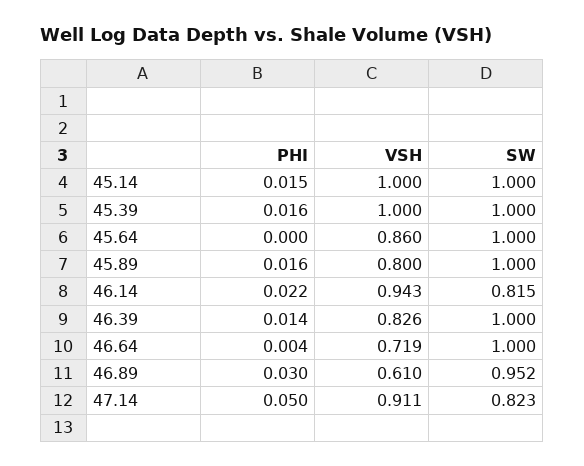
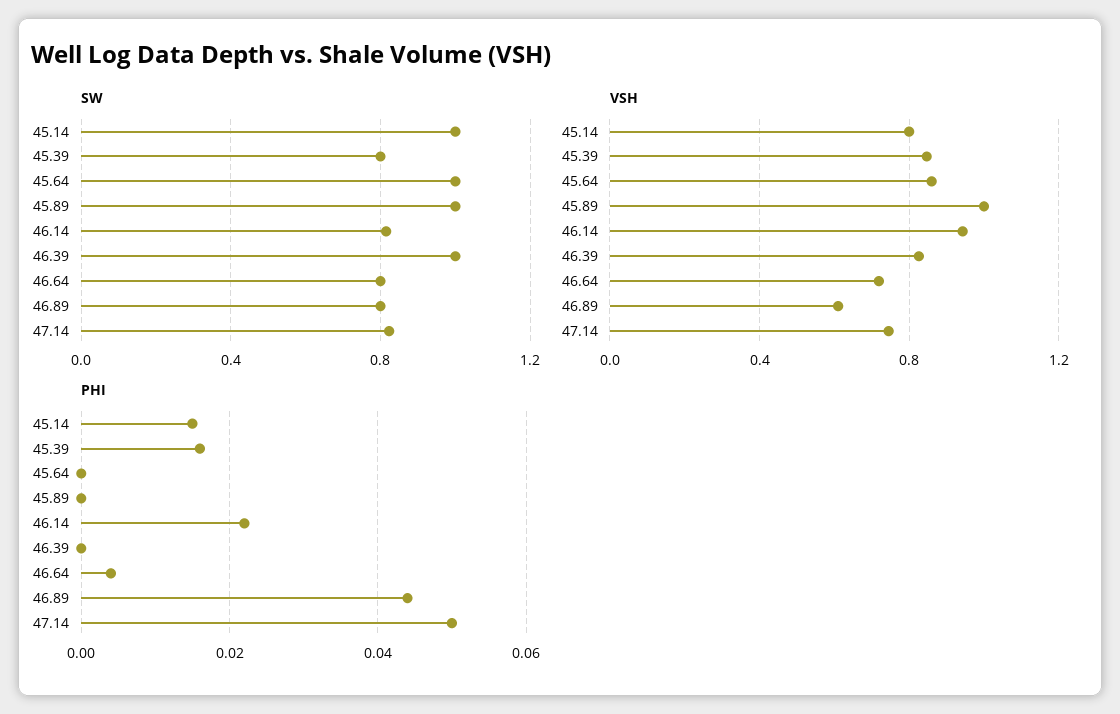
  {
    "PHI": {
      "45.14": 0.015,
      "45.39": 0.016,
      "45.64": 0,
-     "45.89": 0.016,
+     "45.89": 0,
      "46.14": 0.022,
-     "46.39": 0.014,
+     "46.39": 0,
      "46.64": 0.004,
-     "46.89": 0.03,
+     "46.89": 0.045,
      "47.14": 0.05
    },
    "VSH": {
-     "45.14": 1,
+     "45.14": 0.8,
-     "45.39": 1,
+     "45.39": 0.85,
      "45.64": 0.86,
-     "45.89": 0.8,
+     "45.89": 1,
      "46.14": 0.943,
      "46.39": 0.826,
      "46.64": 0.719,
      "46.89": 0.61,
-     "47.14": 0.911
+     "47.14": 0.75
    },
    "SW": {
      "45.14": 1,
-     "45.39": 1,
+     "45.39": 0.8,
      "45.64": 1,
      "45.89": 1,
      "46.14": 0.815,
      "46.39": 1,
-     "46.64": 1,
+     "46.64": 0.8,
-     "46.89": 0.952,
+     "46.89": 0.8,
      "47.14": 0.823
    }
  }

